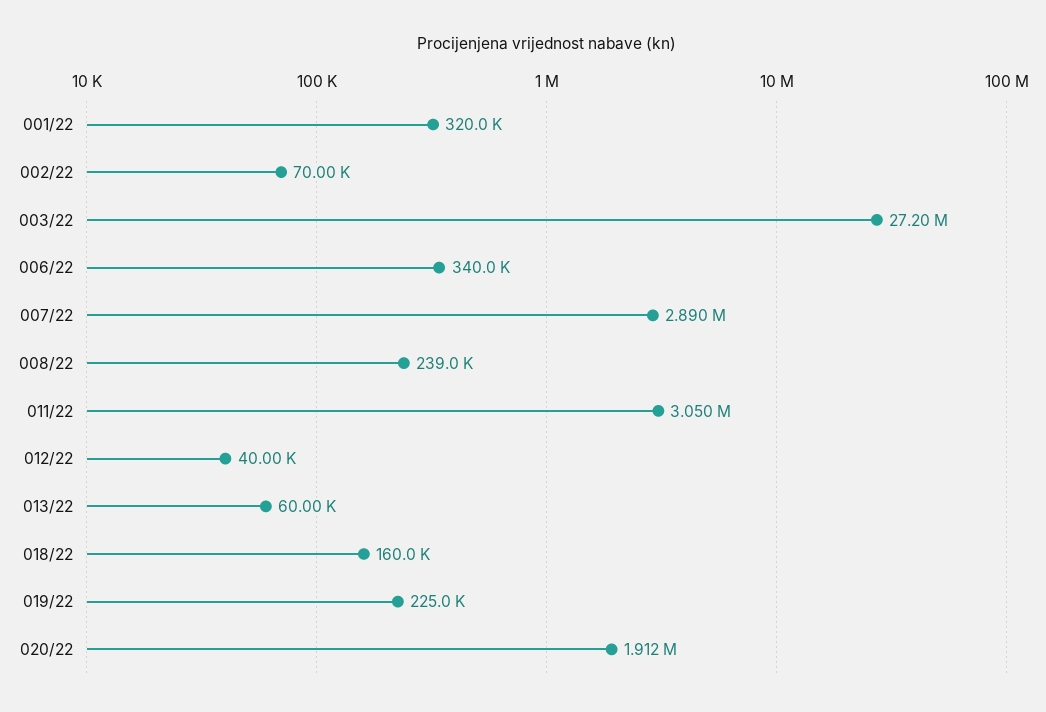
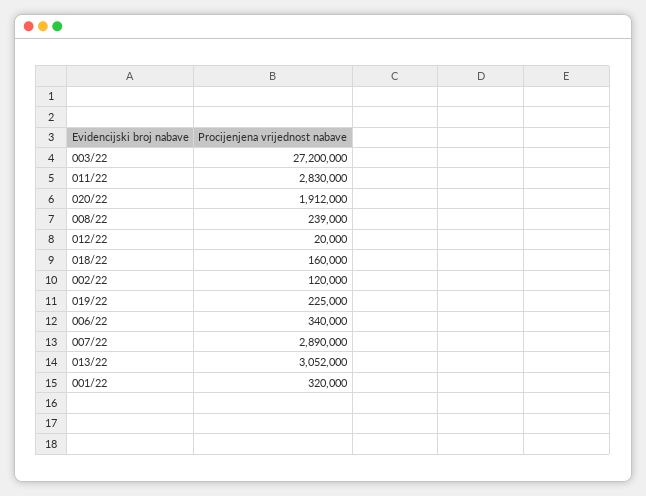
  {
    "001/22": 320000,
-   "002/22": 70000,
+   "002/22": 120000,
    "003/22": 27200000,
    "006/22": 340000,
    "007/22": 2890000,
    "008/22": 239000,
-   "011/22": 3050000,
+   "011/22": 2830000,
-   "012/22": 40000,
+   "012/22": 20000,
-   "013/22": 60000,
+   "013/22": 3052000,
    "018/22": 160000,
    "019/22": 225000,
    "020/22": 1912000
  }

